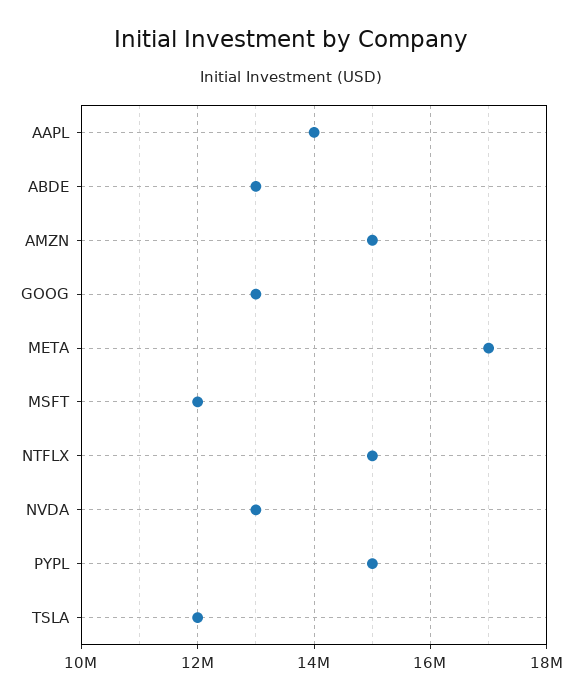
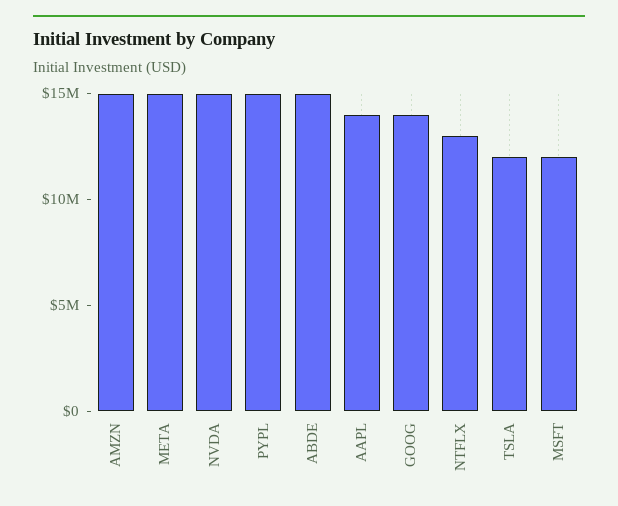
  {
    "AAPL": 14000000,
-   "ABDE": 13000000,
+   "ABDE": 15000000,
    "AMZN": 15000000,
-   "GOOG": 13000000,
+   "GOOG": 14000000,
-   "META": 17000000,
+   "META": 15000000,
    "MSFT": 12000000,
-   "NTFLX": 15000000,
+   "NTFLX": 13000000,
-   "NVDA": 13000000,
+   "NVDA": 15000000,
    "PYPL": 15000000,
    "TSLA": 12000000
  }

